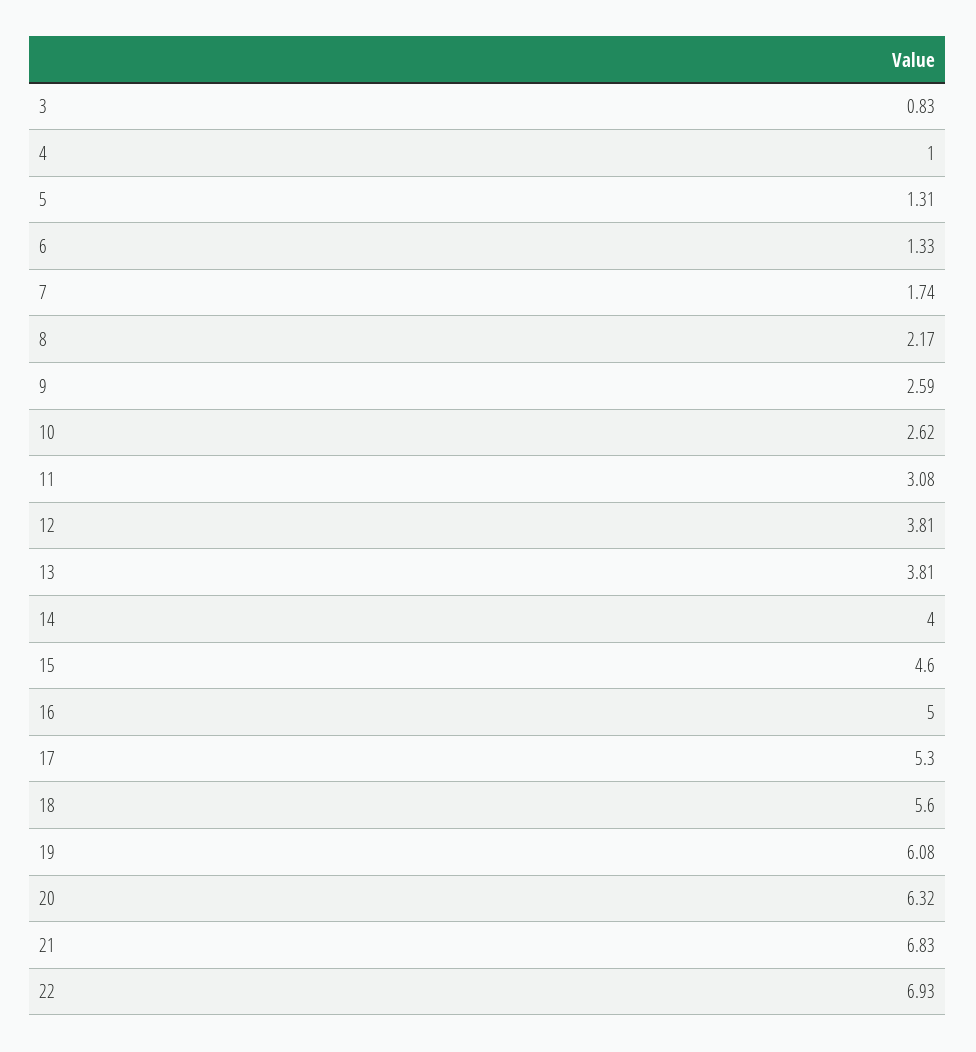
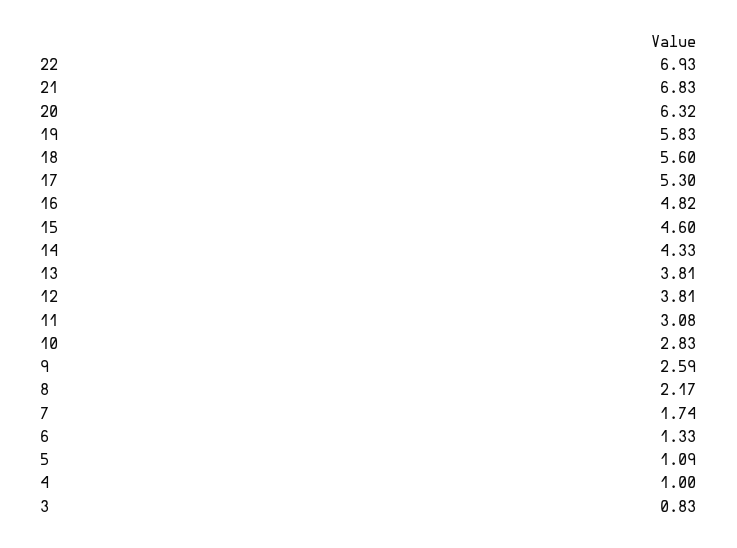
  {
    "3": 0.83,
    "4": 1,
-   "5": 1.31,
+   "5": 1.09,
    "6": 1.33,
    "7": 1.74,
    "8": 2.17,
    "9": 2.59,
-   "10": 2.62,
+   "10": 2.83,
    "11": 3.08,
    "12": 3.81,
    "13": 3.81,
-   "14": 4,
+   "14": 4.33,
    "15": 4.6,
-   "16": 5,
+   "16": 4.82,
    "17": 5.3,
    "18": 5.6,
-   "19": 6.08,
+   "19": 5.83,
    "20": 6.32,
    "21": 6.83,
    "22": 6.93
  }

